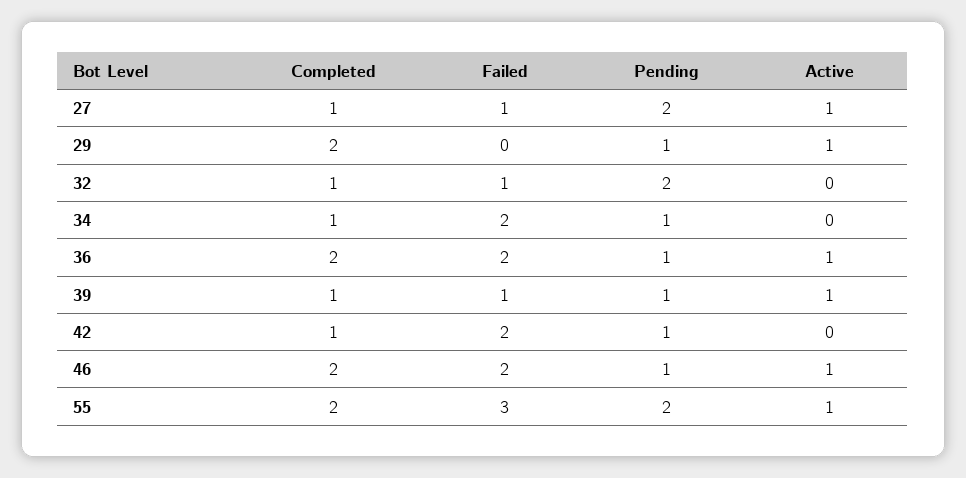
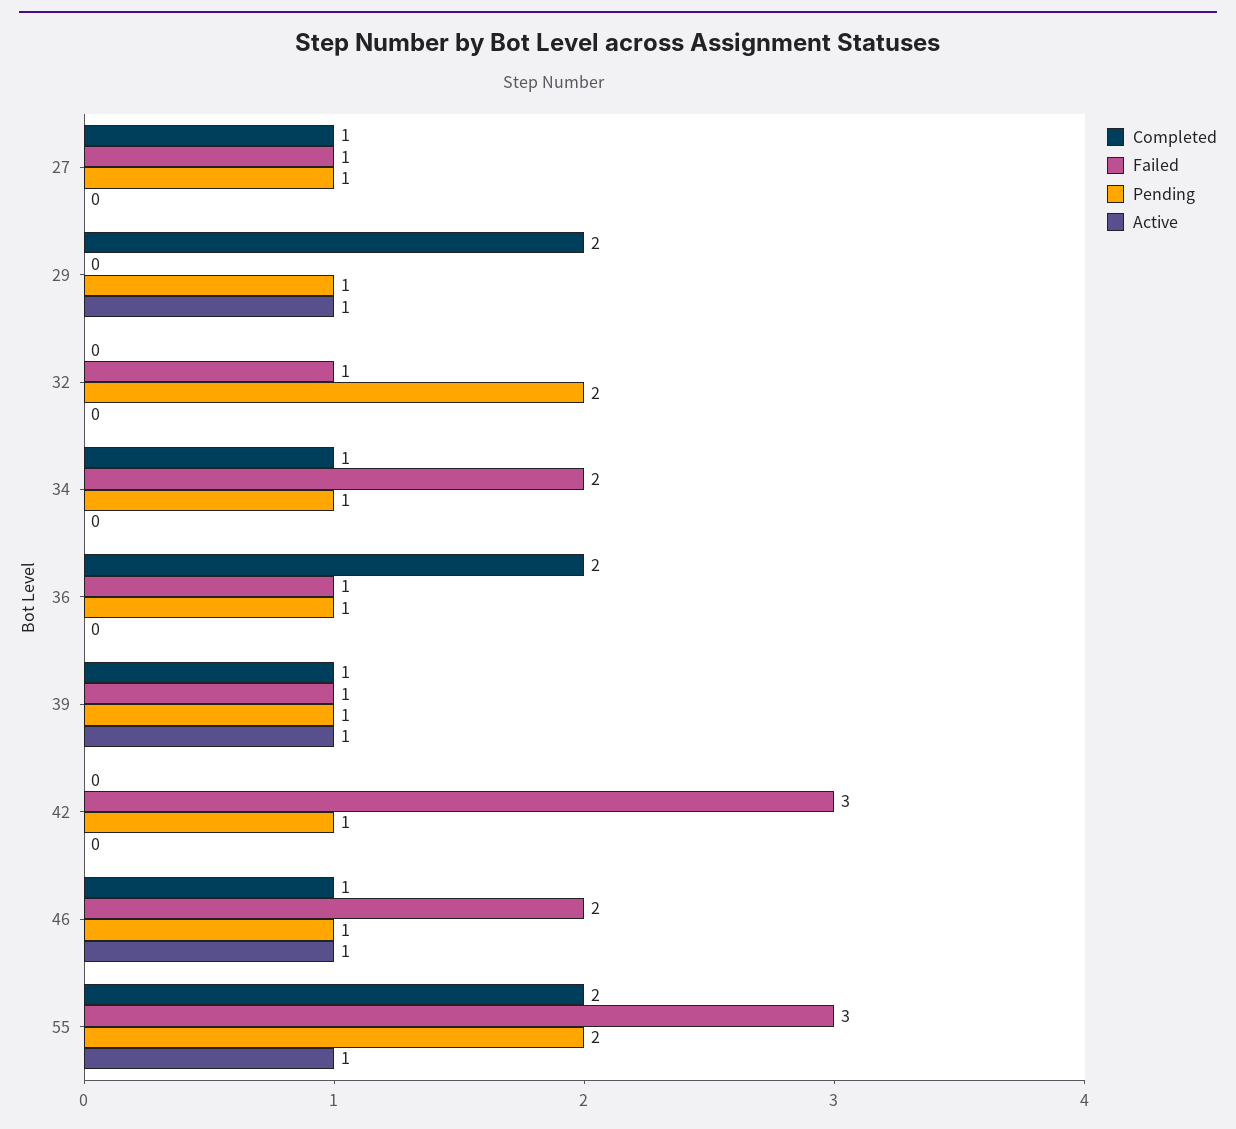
  {
    "Completed": {
      "27": 1,
      "29": 2,
-     "32": 1,
+     "32": 0,
      "34": 1,
      "36": 2,
      "39": 1,
-     "42": 1,
+     "42": 0,
-     "46": 2,
+     "46": 1,
      "55": 2
    },
    "Failed": {
      "27": 1,
      "29": 0,
      "32": 1,
      "34": 2,
-     "36": 2,
+     "36": 1,
      "39": 1,
-     "42": 2,
+     "42": 3,
      "46": 2,
      "55": 3
    },
    "Pending": {
-     "27": 2,
+     "27": 1,
      "29": 1,
      "32": 2,
      "34": 1,
      "36": 1,
      "39": 1,
      "42": 1,
      "46": 1,
      "55": 2
    },
    "Active": {
-     "27": 1,
+     "27": 0,
      "29": 1,
      "32": 0,
      "34": 0,
-     "36": 1,
+     "36": 0,
      "39": 1,
      "42": 0,
      "46": 1,
      "55": 1
    }
  }

